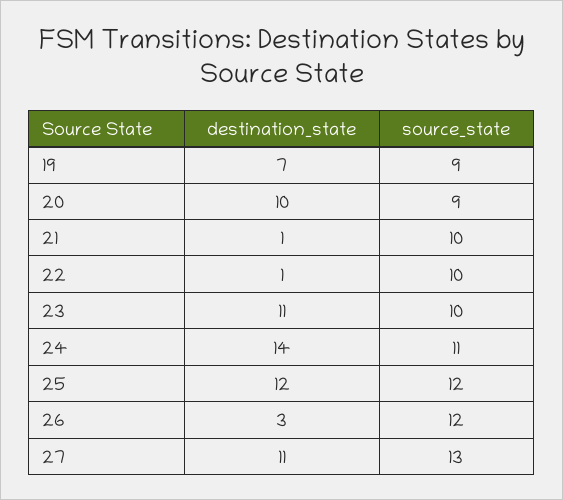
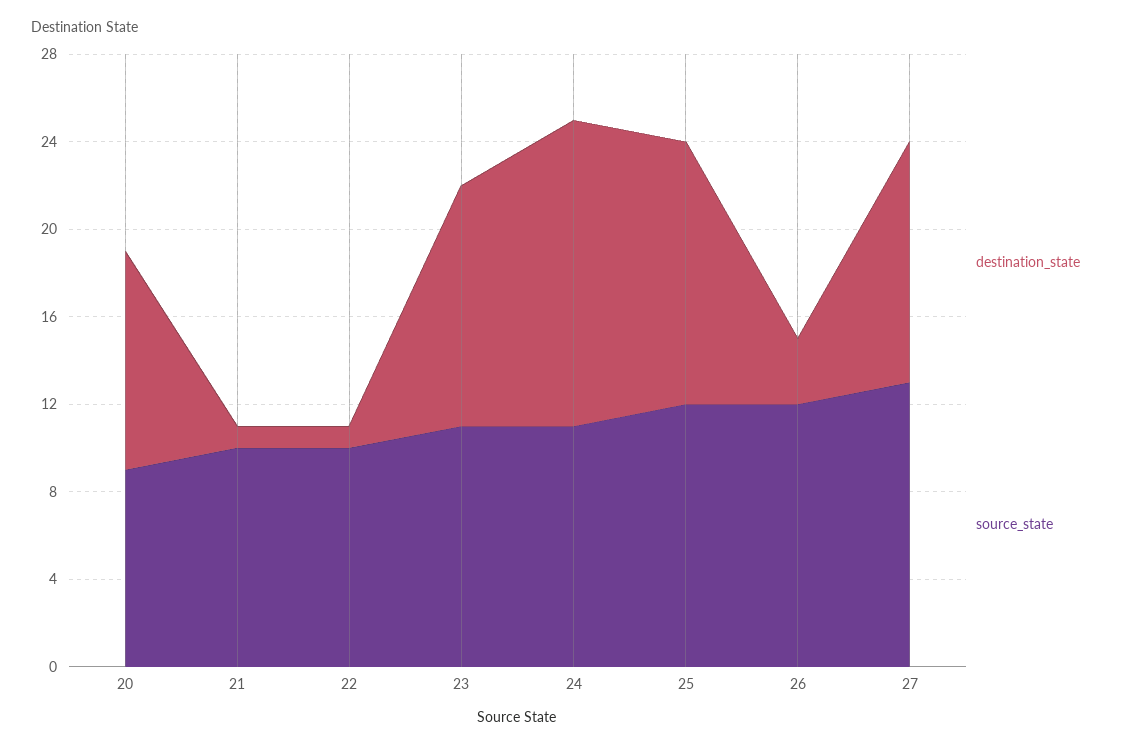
  {
    "destination_state": {
-     "19": 7,
      "20": 10,
      "21": 1,
      "22": 1,
      "23": 11,
      "24": 14,
      "25": 12,
      "26": 3,
      "27": 11
    },
    "source_state": {
-     "19": 9,
      "20": 9,
      "21": 10,
      "22": 10,
-     "23": 10,
+     "23": 11,
      "24": 11,
      "25": 12,
      "26": 12,
      "27": 13
    }
  }

